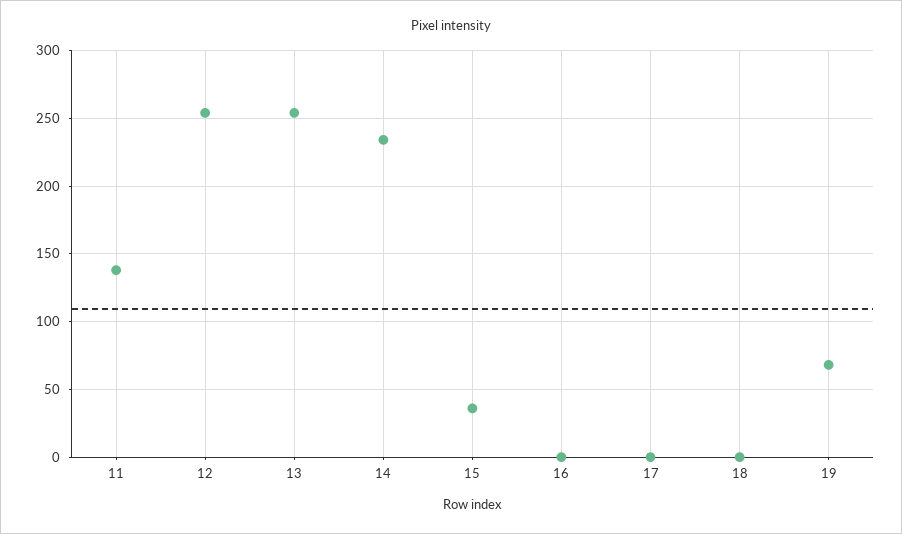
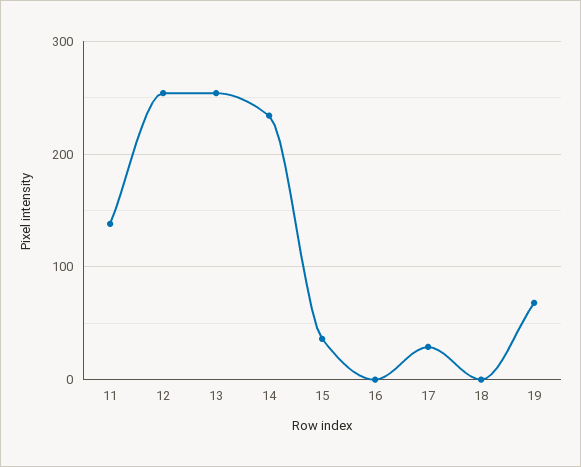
  {
    "11": 140,
    "12": 255,
    "13": 255,
    "14": 235,
    "15": 35,
    "16": 0,
-   "17": 0,
+   "17": 30,
    "18": 0,
    "19": 70
  }

